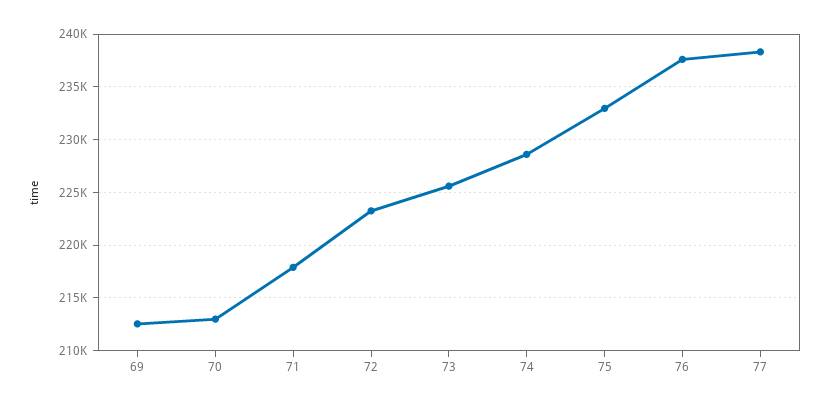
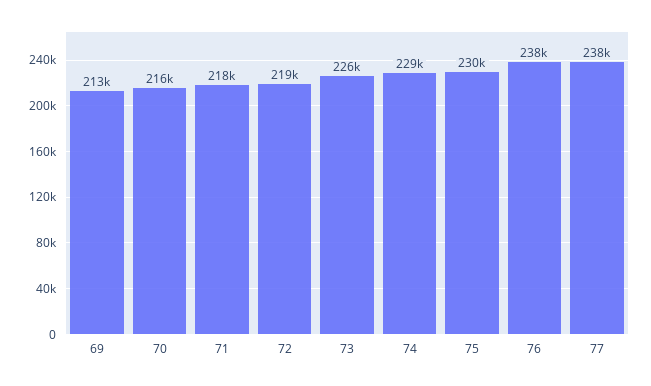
  {
    "69": 213000,
-   "70": 213000,
+   "70": 216000,
    "71": 218000,
-   "72": 223000,
+   "72": 219000,
    "73": 226000,
    "74": 229000,
-   "75": 233000,
+   "75": 230000,
    "76": 238000,
    "77": 238000
  }

